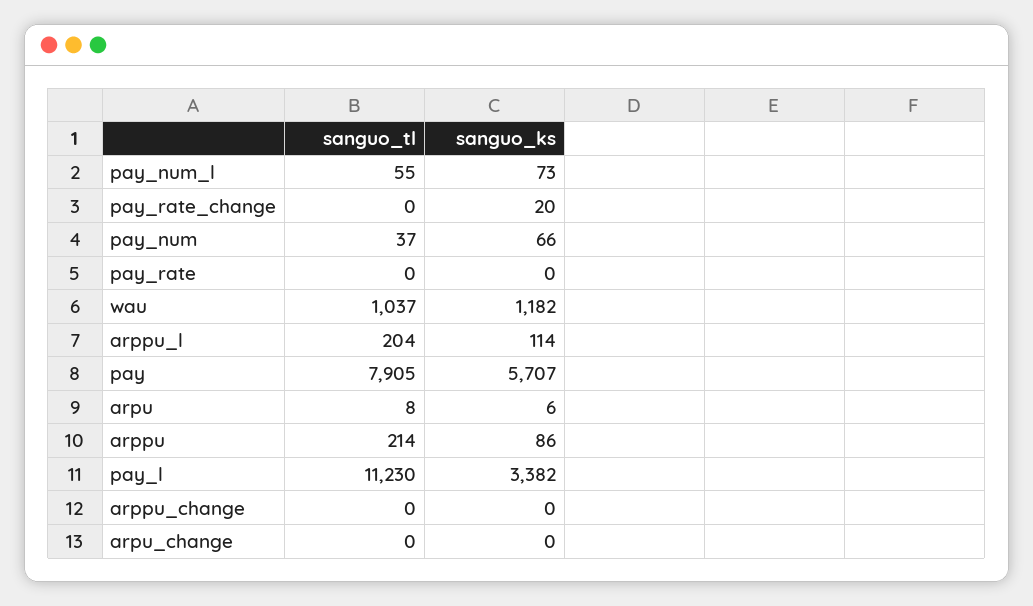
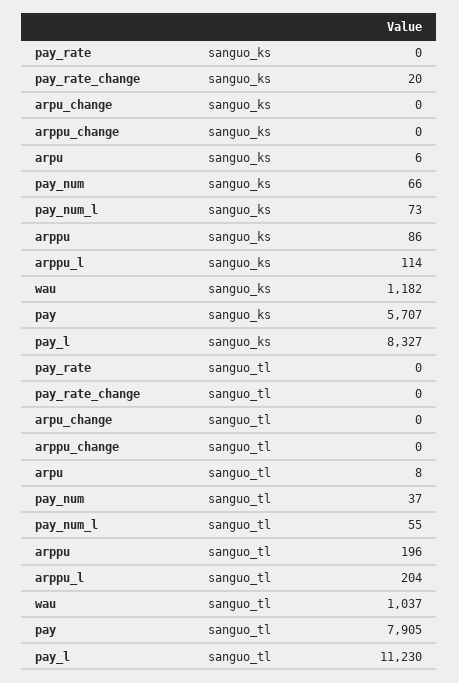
  {
    "sanguo_tl": {
      "pay_num_l": 55,
      "pay_rate_change": 0,
      "pay_num": 37,
      "pay_rate": 0,
      "wau": 1037,
      "arppu_l": 204,
      "pay": 7905,
      "arpu": 8,
-     "arppu": 214,
+     "arppu": 196,
      "pay_l": 11230,
      "arppu_change": 0,
      "arpu_change": 0
    },
    "sanguo_ks": {
      "pay_num_l": 73,
      "pay_rate_change": 20,
      "pay_num": 66,
      "pay_rate": 0,
      "wau": 1182,
      "arppu_l": 114,
      "pay": 5707,
      "arpu": 6,
      "arppu": 86,
-     "pay_l": 3382,
+     "pay_l": 8327,
      "arppu_change": 0,
      "arpu_change": 0
    }
  }

